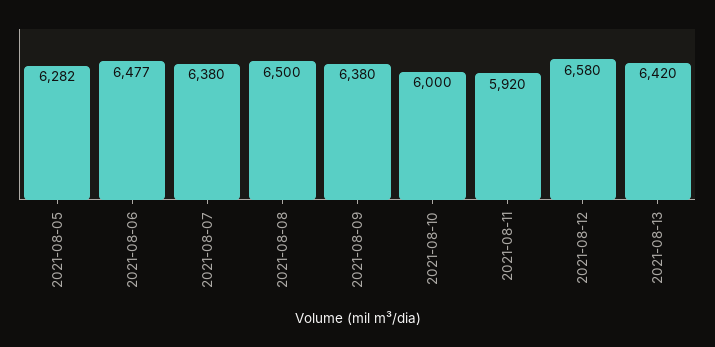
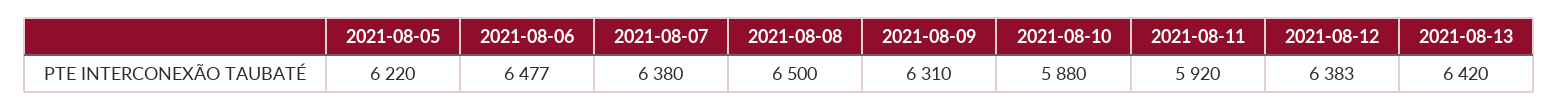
  {
-   "2021-08-05": 6282,
+   "2021-08-05": 6220,
    "2021-08-06": 6477,
    "2021-08-07": 6380,
    "2021-08-08": 6500,
-   "2021-08-09": 6380,
+   "2021-08-09": 6310,
-   "2021-08-10": 6000,
+   "2021-08-10": 5880,
    "2021-08-11": 5920,
-   "2021-08-12": 6580,
+   "2021-08-12": 6383,
    "2021-08-13": 6420
  }

